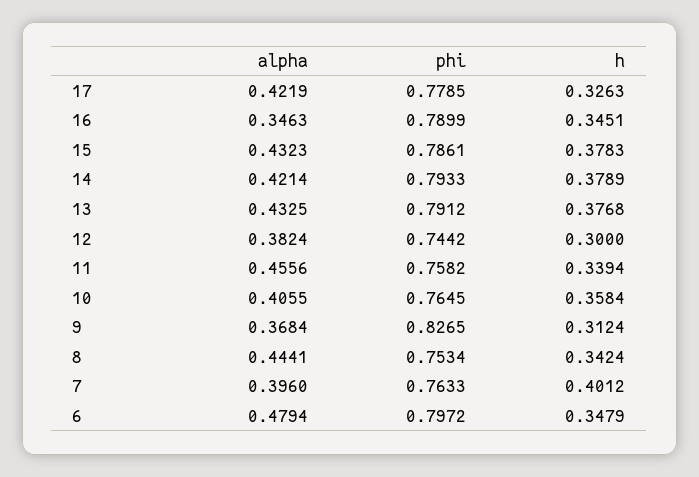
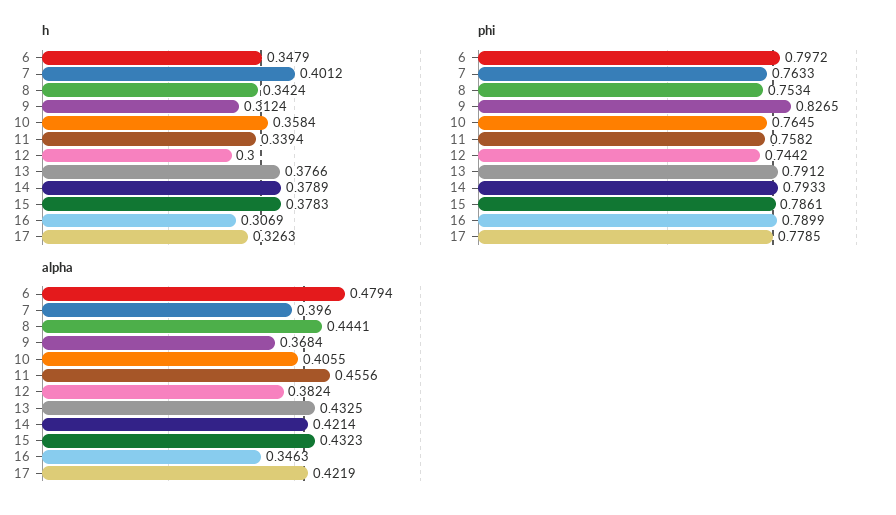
  {
    "alpha": {
      "17": 0.4219,
      "16": 0.3463,
      "15": 0.4323,
      "14": 0.4214,
      "13": 0.4325,
      "12": 0.3824,
      "11": 0.4556,
      "10": 0.4055,
      "9": 0.3684,
      "8": 0.4441,
      "7": 0.396,
      "6": 0.4794
    },
    "phi": {
      "17": 0.7785,
      "16": 0.7899,
      "15": 0.7861,
      "14": 0.7933,
      "13": 0.7912,
      "12": 0.7442,
      "11": 0.7582,
      "10": 0.7645,
      "9": 0.8265,
      "8": 0.7534,
      "7": 0.7633,
      "6": 0.7972
    },
    "h": {
      "17": 0.3263,
-     "16": 0.3451,
+     "16": 0.3069,
      "15": 0.3783,
      "14": 0.3789,
-     "13": 0.3768,
+     "13": 0.3766,
      "12": 0.3,
      "11": 0.3394,
      "10": 0.3584,
      "9": 0.3124,
      "8": 0.3424,
      "7": 0.4012,
      "6": 0.3479
    }
  }

